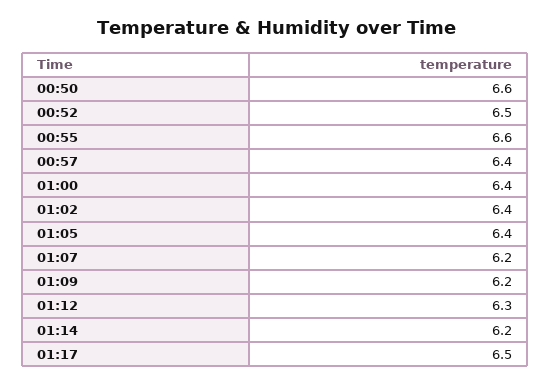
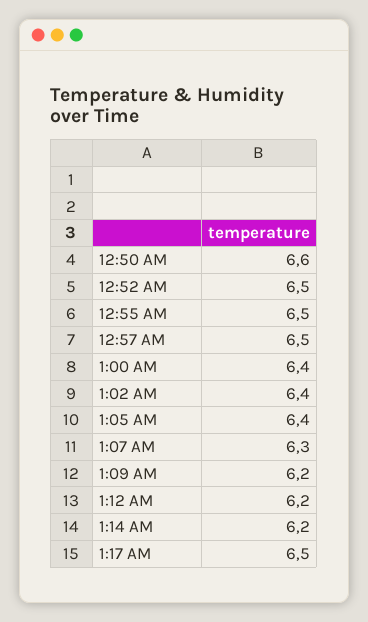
  {
    "00:50": 6.6,
    "00:52": 6.5,
-   "00:55": 6.6,
+   "00:55": 6.5,
-   "00:57": 6.4,
+   "00:57": 6.5,
    "01:00": 6.4,
    "01:02": 6.4,
    "01:05": 6.4,
-   "01:07": 6.2,
+   "01:07": 6.3,
    "01:09": 6.2,
-   "01:12": 6.3,
+   "01:12": 6.2,
    "01:14": 6.2,
    "01:17": 6.5
  }

